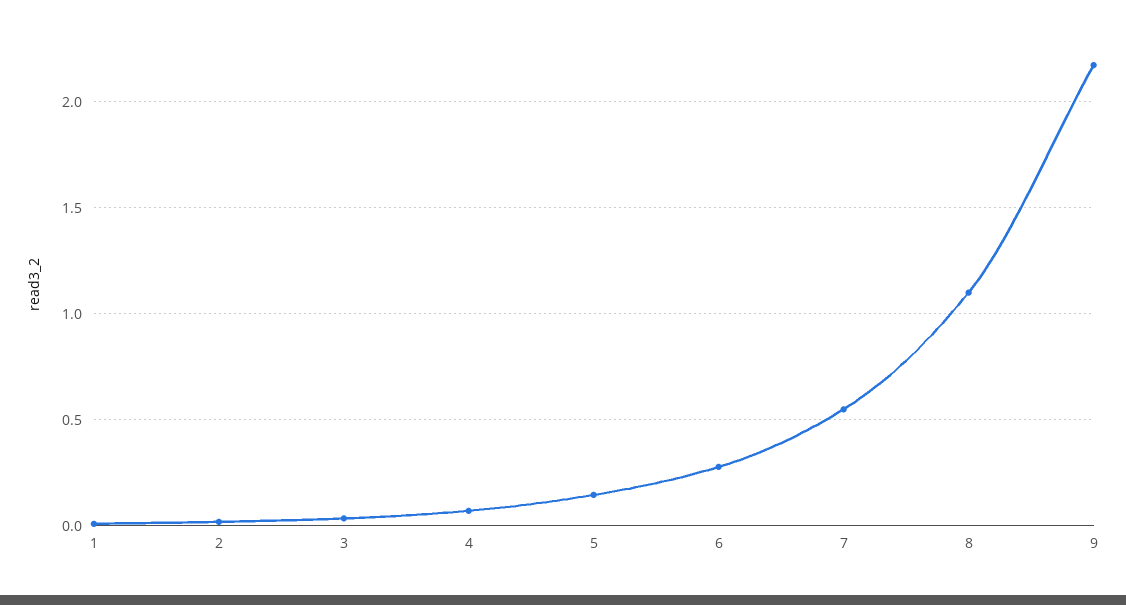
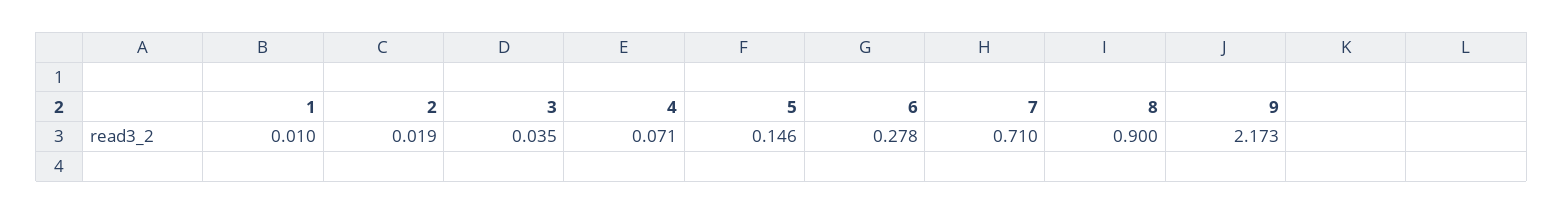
  {
    "1": 0.01,
    "2": 0.019,
    "3": 0.035,
    "4": 0.071,
    "5": 0.146,
    "6": 0.278,
-   "7": 0.55,
+   "7": 0.71,
-   "8": 1.1,
+   "8": 0.9,
    "9": 2.173
  }

